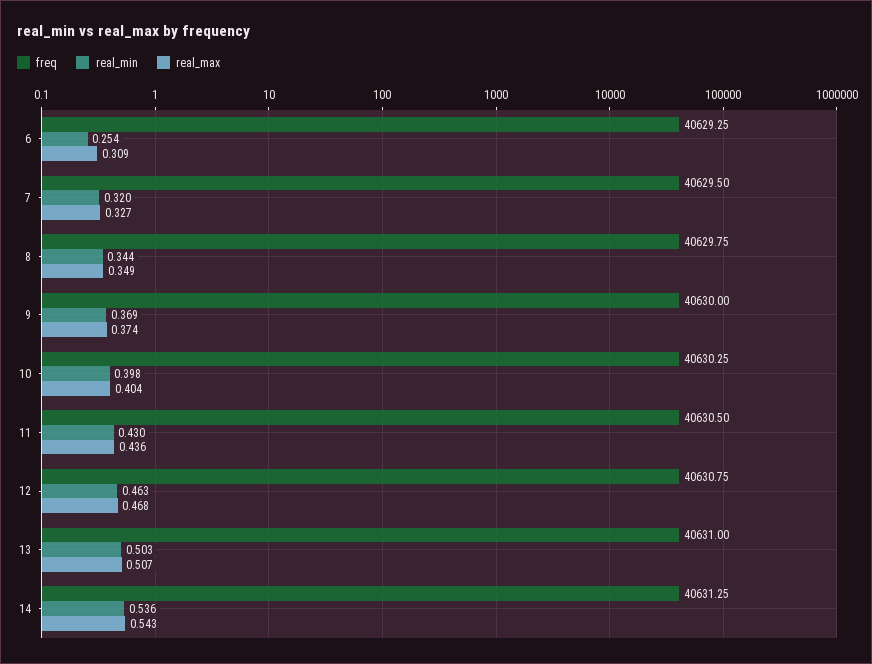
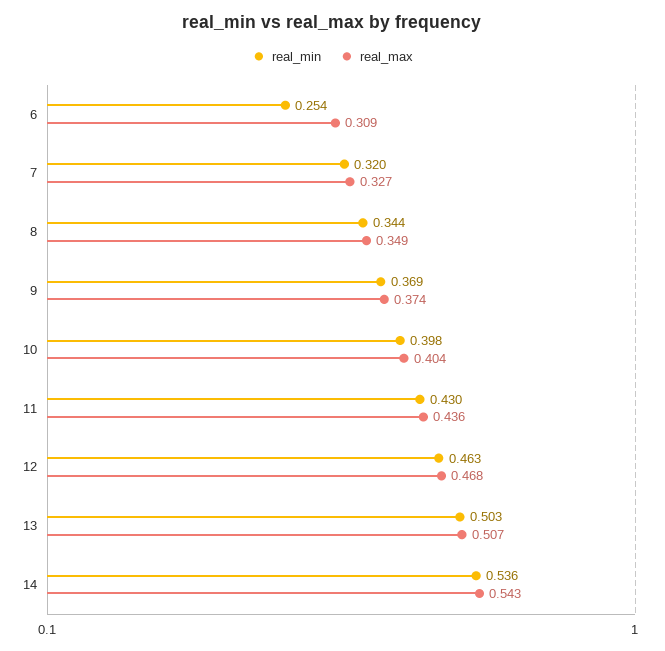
  {
-   "freq": {
-     "6": 40629.25,
-     "7": 40629.5,
-     "8": 40629.75,
-     "9": 40630,
-     "10": 40630.25,
-     "11": 40630.5,
-     "12": 40630.75,
-     "13": 40631,
-     "14": 40631.25
-   },
    "real_min": {
      "6": 0.254,
      "7": 0.32,
      "8": 0.344,
      "9": 0.369,
      "10": 0.398,
      "11": 0.43,
      "12": 0.463,
      "13": 0.503,
      "14": 0.536
    },
    "real_max": {
      "6": 0.309,
      "7": 0.327,
      "8": 0.349,
      "9": 0.374,
      "10": 0.404,
      "11": 0.436,
      "12": 0.468,
      "13": 0.507,
      "14": 0.543
    }
  }

